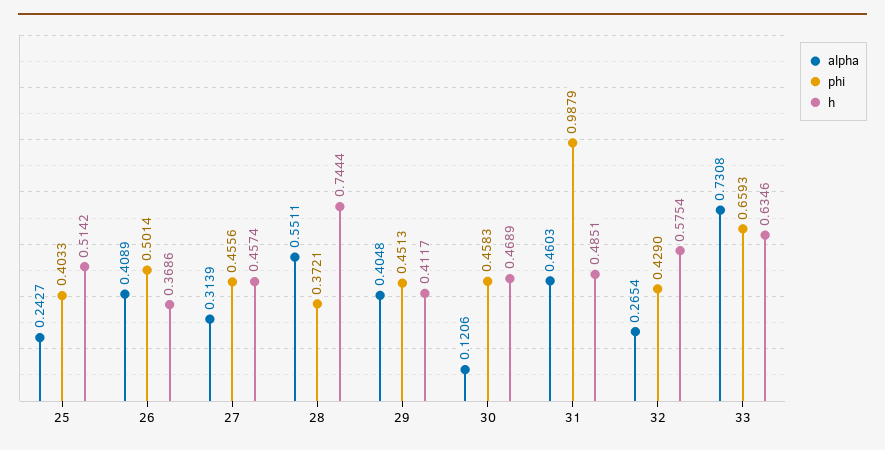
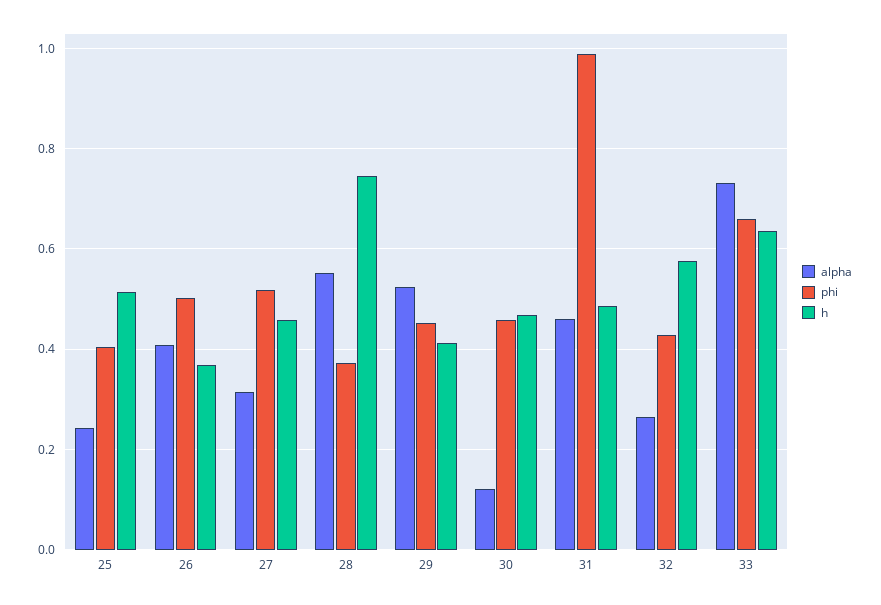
  {
    "alpha": {
      "25": 0.2427,
      "26": 0.4089,
      "27": 0.3139,
      "28": 0.5511,
-     "29": 0.4048,
+     "29": 0.52,
      "30": 0.1206,
      "31": 0.4603,
      "32": 0.2654,
      "33": 0.7308
    },
    "phi": {
      "25": 0.4033,
      "26": 0.5014,
-     "27": 0.4556,
+     "27": 0.52,
      "28": 0.3721,
      "29": 0.4513,
      "30": 0.4583,
      "31": 0.9879,
      "32": 0.429,
      "33": 0.6593
    },
    "h": {
      "25": 0.5142,
      "26": 0.3686,
      "27": 0.4574,
      "28": 0.7444,
      "29": 0.4117,
      "30": 0.4689,
      "31": 0.4851,
      "32": 0.5754,
      "33": 0.6346
    }
  }

